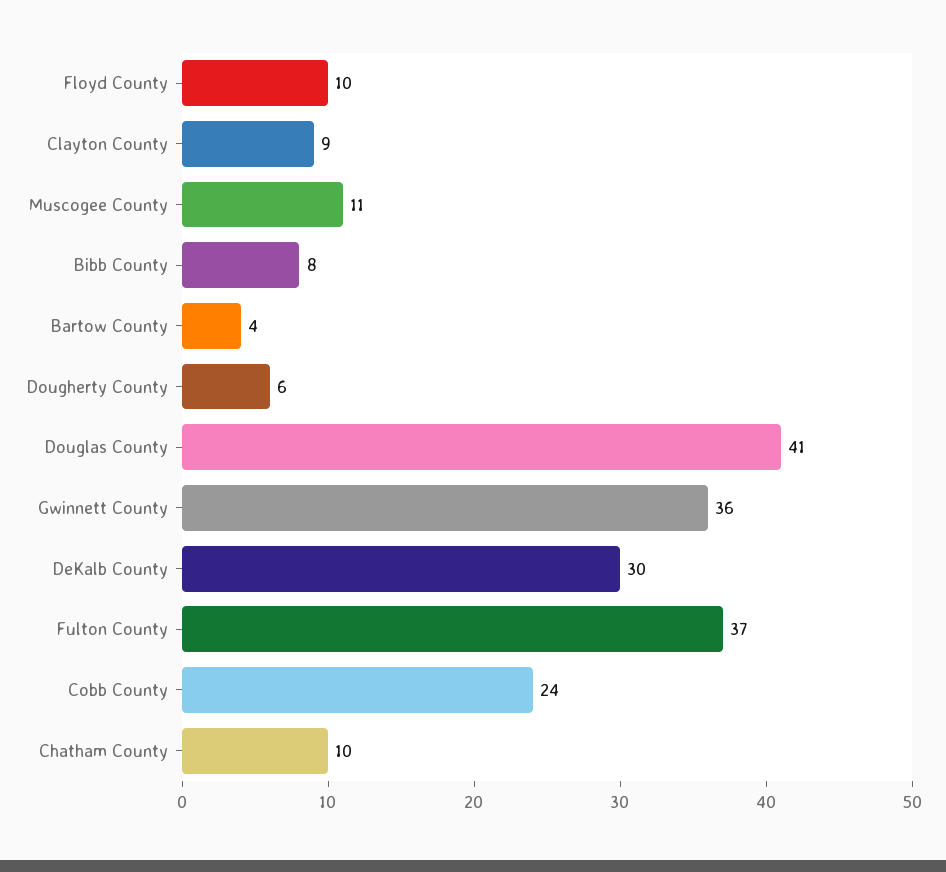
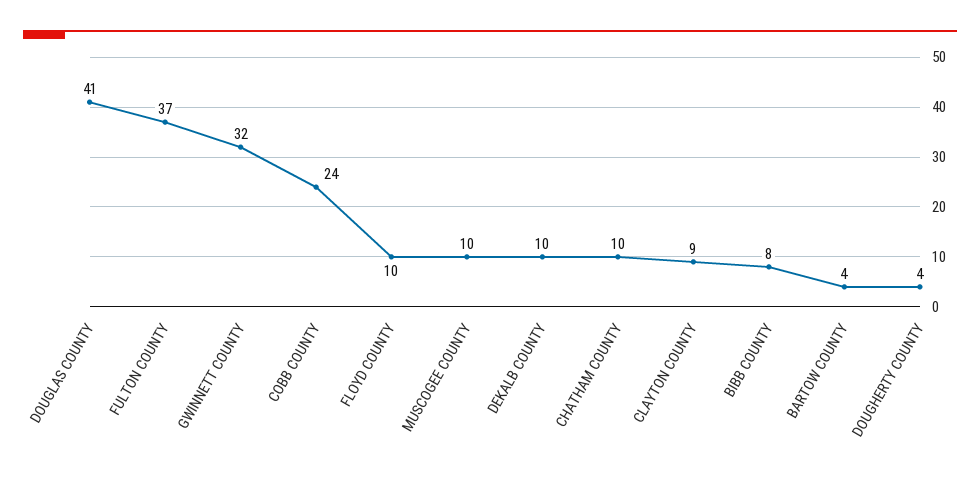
  {
    "Floyd County": 10,
    "Clayton County": 9,
-   "Muscogee County": 11,
+   "Muscogee County": 10,
    "Bibb County": 8,
    "Bartow County": 4,
-   "Dougherty County": 6,
+   "Dougherty County": 4,
    "Douglas County": 41,
-   "Gwinnett County": 36,
+   "Gwinnett County": 32,
-   "DeKalb County": 30,
+   "DeKalb County": 10,
    "Fulton County": 37,
    "Cobb County": 24,
    "Chatham County": 10
  }

